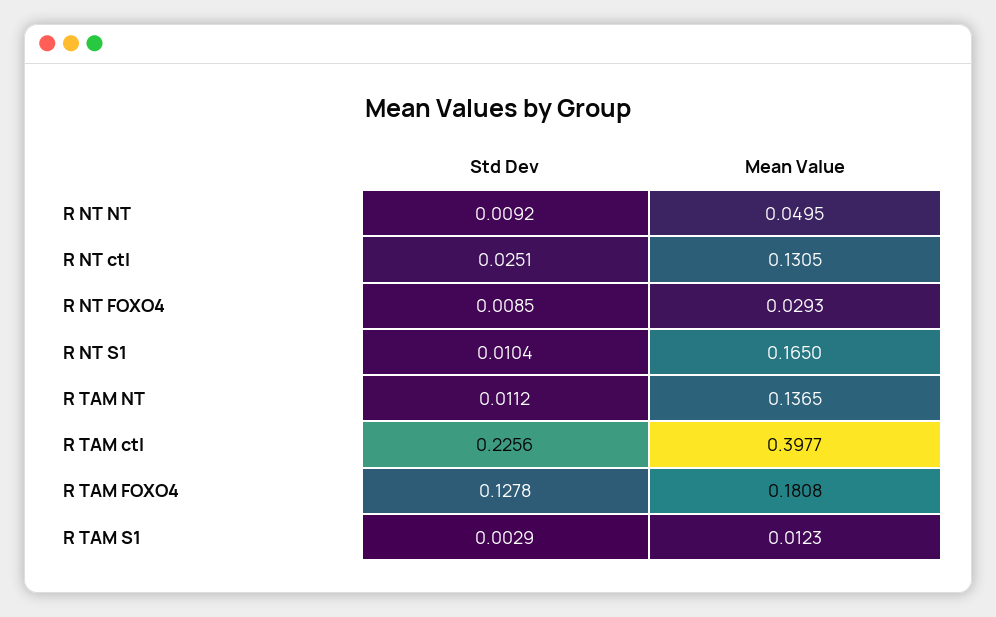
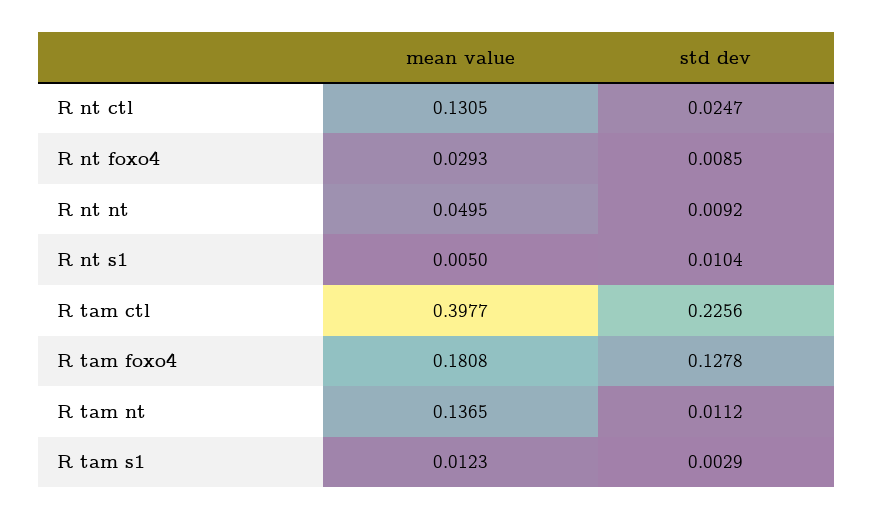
  {
    "Std Dev": {
      "R NT NT": 0.0092,
-     "R NT ctl": 0.0251,
+     "R NT ctl": 0.0247,
      "R NT FOXO4": 0.0085,
      "R NT S1": 0.0104,
      "R TAM NT": 0.0112,
      "R TAM ctl": 0.2256,
      "R TAM FOXO4": 0.1278,
      "R TAM S1": 0.0029
    },
    "Mean Value": {
      "R NT NT": 0.0495,
      "R NT ctl": 0.1305,
      "R NT FOXO4": 0.0293,
-     "R NT S1": 0.165,
+     "R NT S1": 0.005,
      "R TAM NT": 0.1365,
      "R TAM ctl": 0.3977,
      "R TAM FOXO4": 0.1808,
      "R TAM S1": 0.0123
    }
  }

